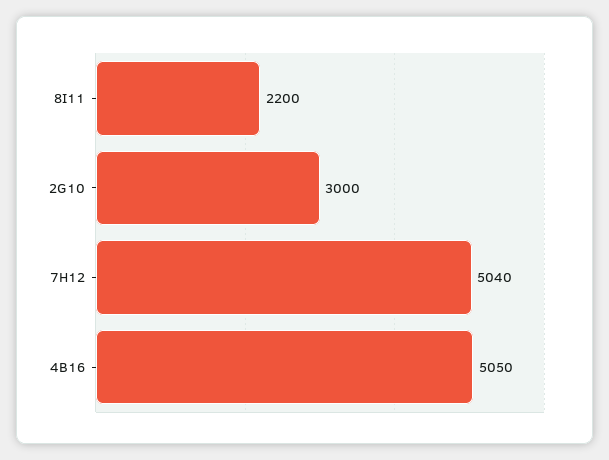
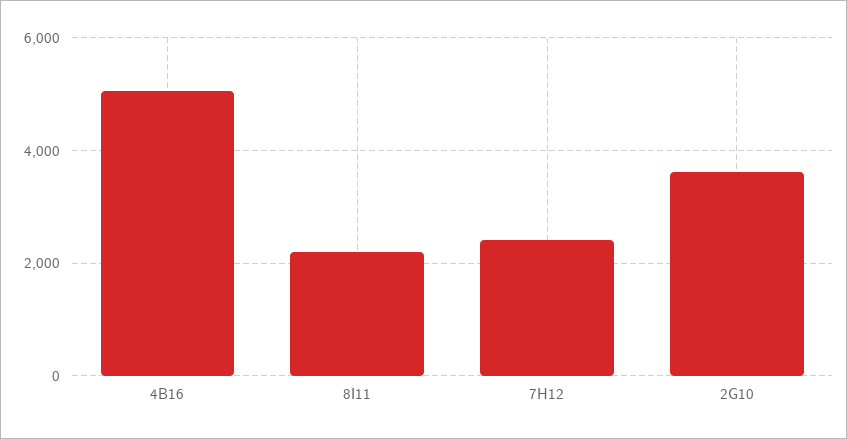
  {
    "8I11": 2200,
-   "2G10": 3000,
+   "2G10": 3600,
-   "7H12": 5040,
+   "7H12": 2400,
    "4B16": 5050
  }

